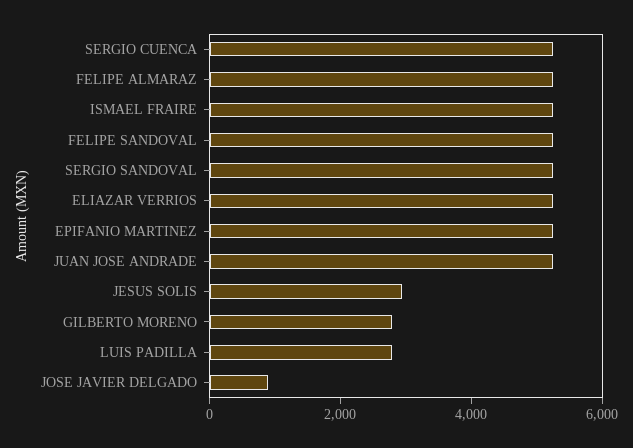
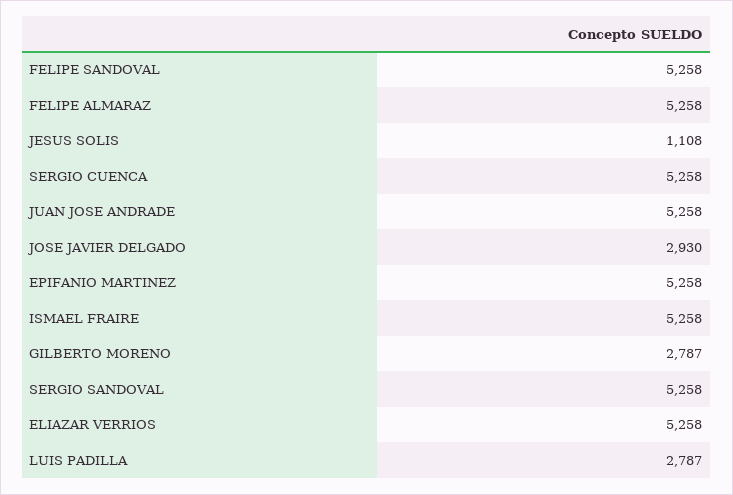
  {
    "SERGIO CUENCA": 5258,
    "FELIPE ALMARAZ": 5258,
    "ISMAEL FRAIRE": 5258,
    "FELIPE SANDOVAL": 5258,
    "SERGIO SANDOVAL": 5258,
    "ELIAZAR VERRIOS": 5258,
    "EPIFANIO MARTINEZ": 5258,
    "JUAN JOSE ANDRADE": 5258,
-   "JESUS SOLIS": 3000,
+   "JESUS SOLIS": 1108,
    "GILBERTO MORENO": 2787,
    "LUIS PADILLA": 2787,
-   "JOSE JAVIER DELGADO": 1000
+   "JOSE JAVIER DELGADO": 2930
  }

